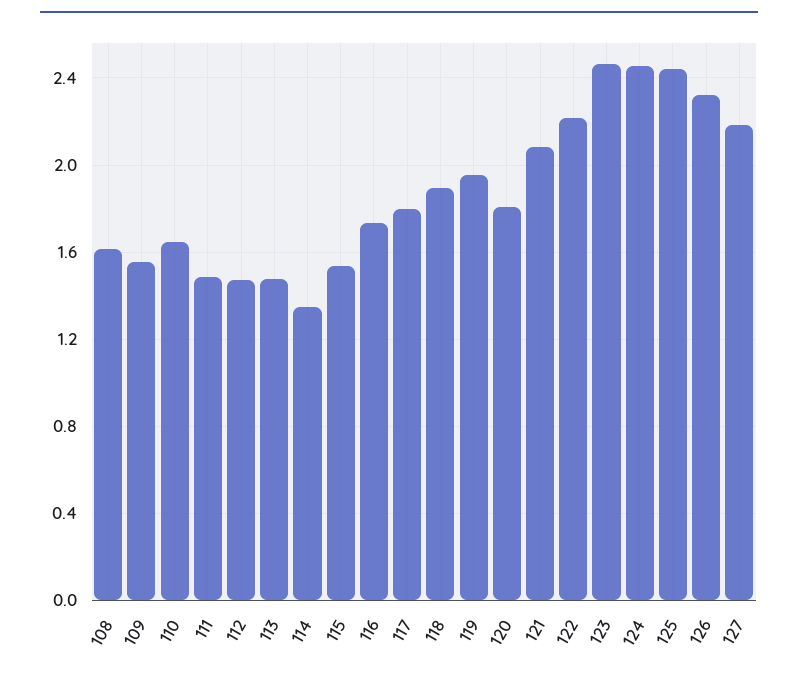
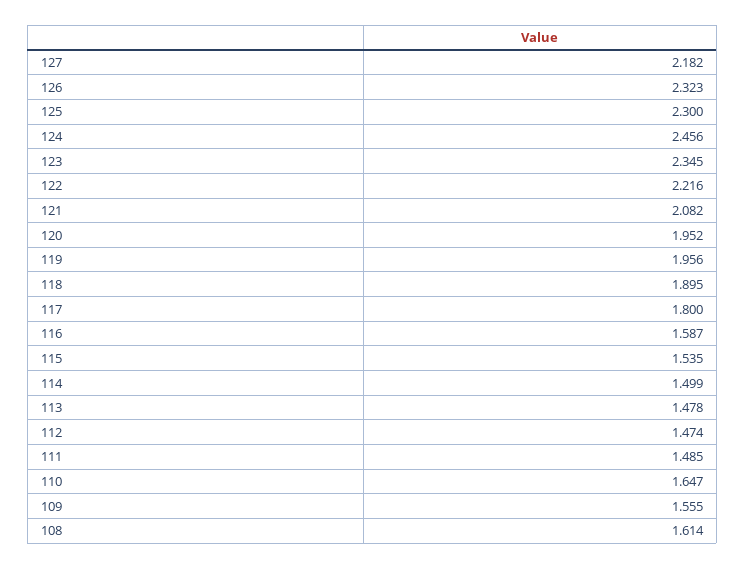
  {
    "108": 1.614,
    "109": 1.555,
    "110": 1.647,
    "111": 1.485,
    "112": 1.474,
    "113": 1.478,
-   "114": 1.35,
+   "114": 1.499,
    "115": 1.535,
-   "116": 1.75,
+   "116": 1.587,
    "117": 1.8,
    "118": 1.895,
    "119": 1.956,
-   "120": 1.8,
+   "120": 1.952,
    "121": 2.082,
    "122": 2.216,
-   "123": 2.45,
+   "123": 2.345,
    "124": 2.456,
-   "125": 2.45,
+   "125": 2.3,
    "126": 2.323,
    "127": 2.182
  }

